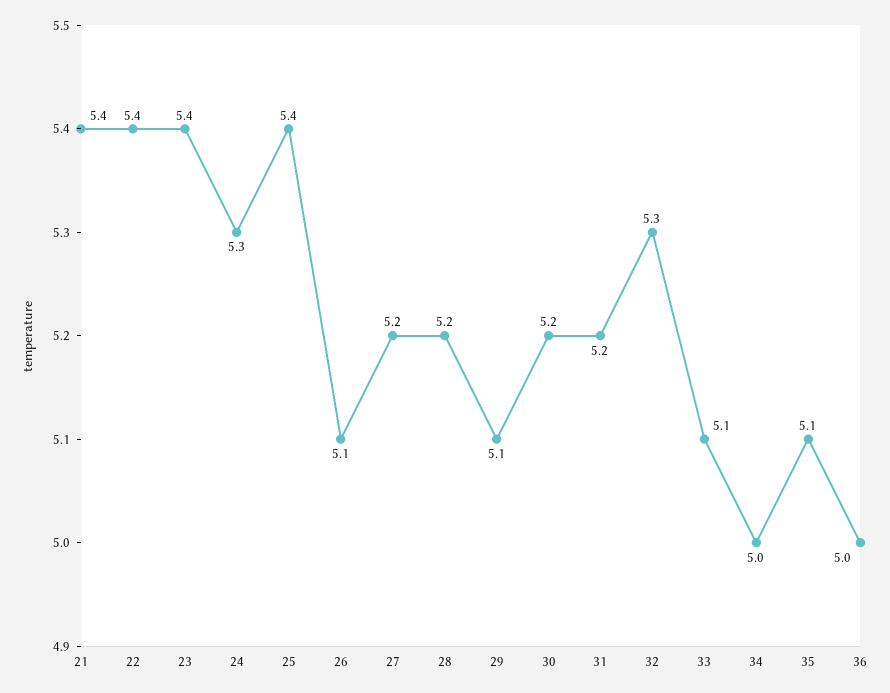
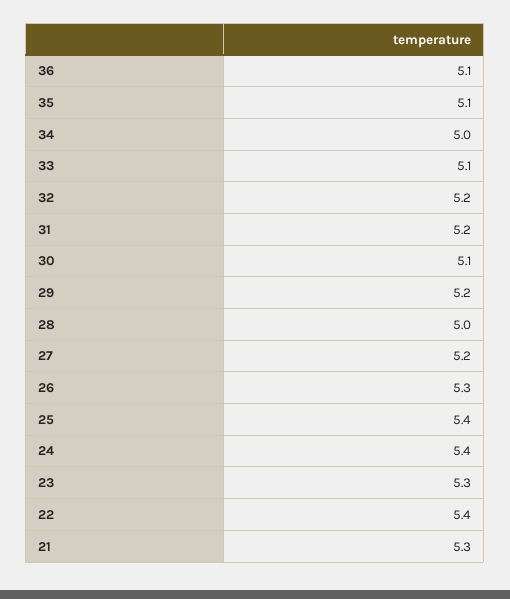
  {
-   "21": 5.4,
+   "21": 5.3,
    "22": 5.4,
-   "23": 5.4,
+   "23": 5.3,
-   "24": 5.3,
+   "24": 5.4,
    "25": 5.4,
-   "26": 5.1,
+   "26": 5.3,
    "27": 5.2,
-   "28": 5.2,
+   "28": 5,
-   "29": 5.1,
+   "29": 5.2,
-   "30": 5.2,
+   "30": 5.1,
    "31": 5.2,
-   "32": 5.3,
+   "32": 5.2,
    "33": 5.1,
    "34": 5,
    "35": 5.1,
-   "36": 5
+   "36": 5.1
  }

